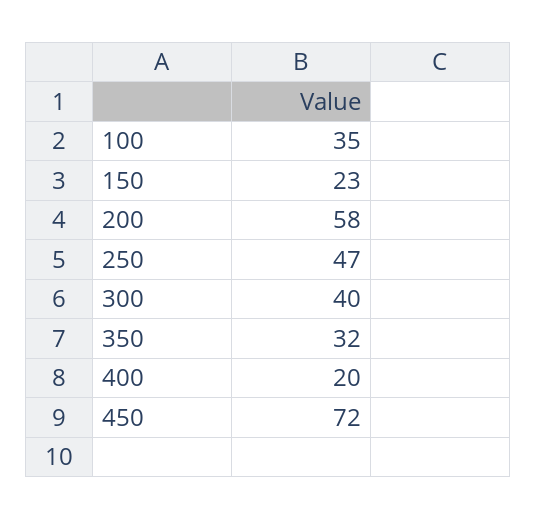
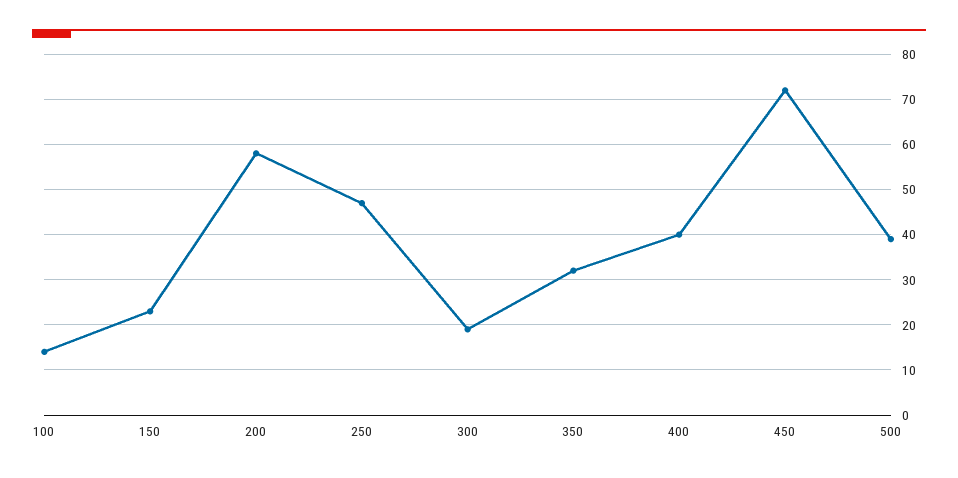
  {
-   "100": 35,
+   "100": 15,
    "150": 23,
    "200": 58,
    "250": 47,
-   "300": 40,
+   "300": 20,
    "350": 32,
-   "400": 20,
+   "400": 40,
-   "450": 72
+   "450": 72,
+   "500": 40
  }

